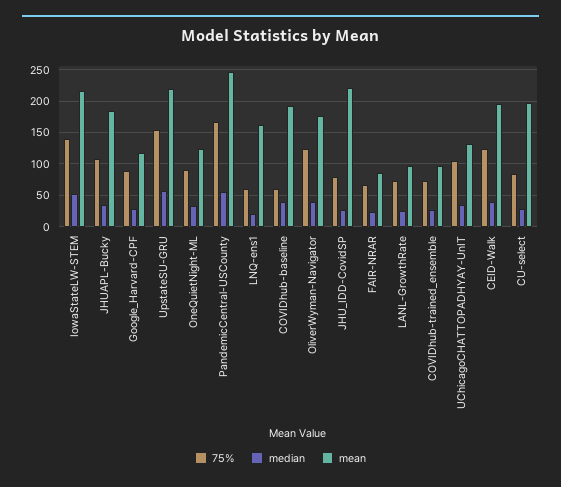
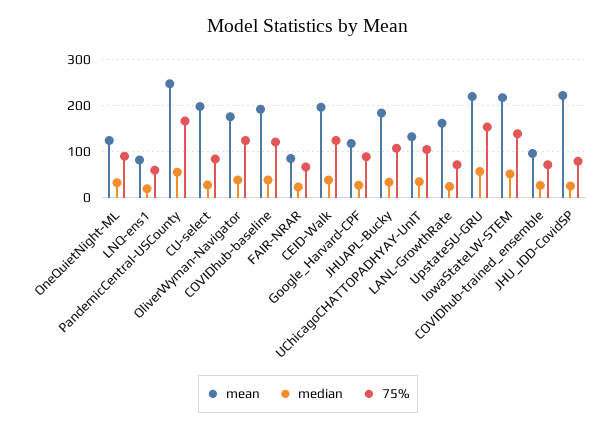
  {
    "75%": {
      "IowaStateLW-STEM": 140,
      "JHUAPL-Bucky": 110,
      "Google_Harvard-CPF": 90,
      "UpstateSU-GRU": 150,
      "OneQuietNight-ML": 90,
      "PandemicCentral-USCounty": 170,
      "LNQ-ens1": 60,
-     "COVIDhub-baseline": 60,
+     "COVIDhub-baseline": 120,
      "OliverWyman-Navigator": 120,
      "JHU_IDD-CovidSP": 80,
      "FAIR-NRAR": 70,
      "LANL-GrowthRate": 70,
      "COVIDhub-trained_ensemble": 70,
      "UChicagoCHATTOPADHYAY-UnIT": 100,
      "CEID-Walk": 120,
      "CU-select": 80
    },
    "median": {
      "IowaStateLW-STEM": 50,
      "JHUAPL-Bucky": 30,
      "Google_Harvard-CPF": 30,
      "UpstateSU-GRU": 60,
      "OneQuietNight-ML": 30,
      "PandemicCentral-USCounty": 60,
      "LNQ-ens1": 20,
      "COVIDhub-baseline": 40,
      "OliverWyman-Navigator": 40,
      "JHU_IDD-CovidSP": 30,
      "FAIR-NRAR": 20,
      "LANL-GrowthRate": 30,
      "COVIDhub-trained_ensemble": 30,
      "UChicagoCHATTOPADHYAY-UnIT": 40,
      "CEID-Walk": 40,
      "CU-select": 30
    },
    "mean": {
      "IowaStateLW-STEM": 220,
      "JHUAPL-Bucky": 180,
      "Google_Harvard-CPF": 120,
      "UpstateSU-GRU": 220,
      "OneQuietNight-ML": 120,
      "PandemicCentral-USCounty": 250,
-     "LNQ-ens1": 160,
+     "LNQ-ens1": 80,
      "COVIDhub-baseline": 190,
      "OliverWyman-Navigator": 180,
      "JHU_IDD-CovidSP": 220,
      "FAIR-NRAR": 90,
-     "LANL-GrowthRate": 100,
+     "LANL-GrowthRate": 160,
      "COVIDhub-trained_ensemble": 100,
      "UChicagoCHATTOPADHYAY-UnIT": 130,
      "CEID-Walk": 200,
      "CU-select": 200
    }
  }

